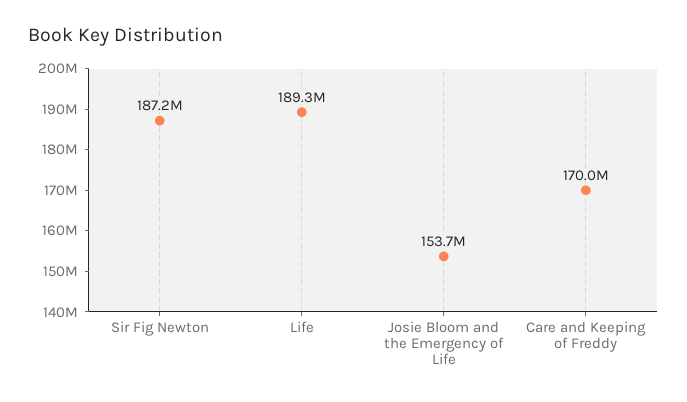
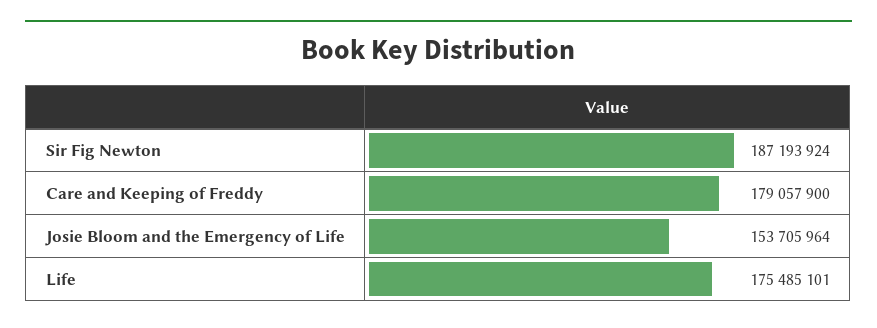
  {
    "Sir Fig Newton": 187193924,
-   "Life": 189300000,
+   "Life": 175485101,
    "Josie Bloom and the Emergency of Life": 153705964,
-   "Care and Keeping of Freddy": 170000000
+   "Care and Keeping of Freddy": 179057900
  }

